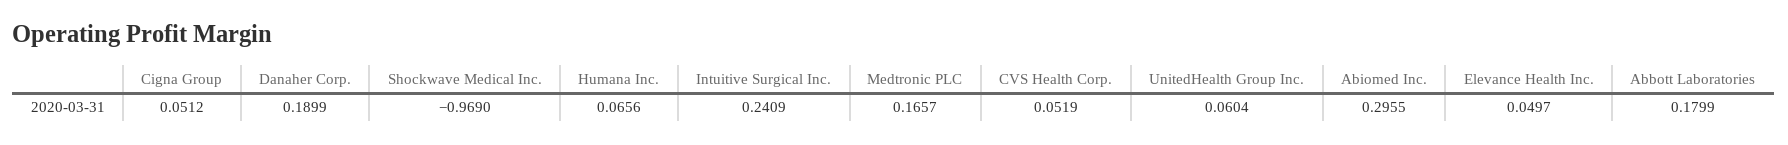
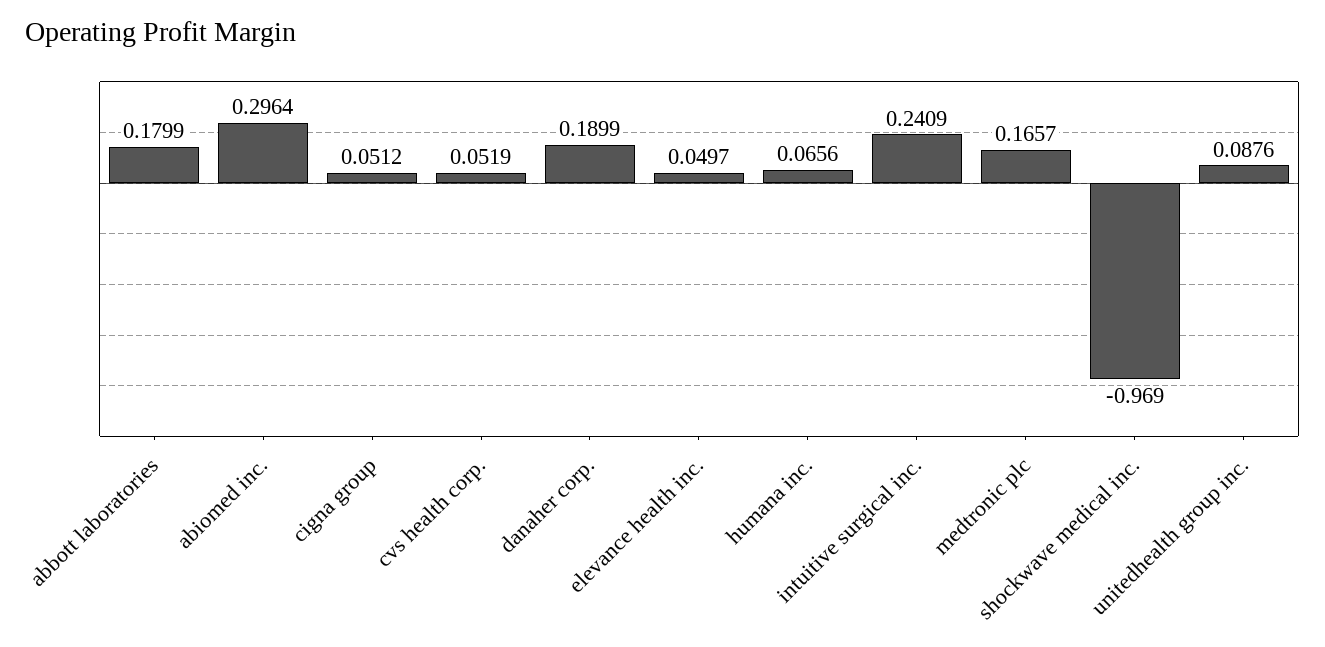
  {
    "Cigna Group": 0.0512,
    "Danaher Corp.": 0.1899,
    "Shockwave Medical Inc.": -0.969,
    "Humana Inc.": 0.0656,
    "Intuitive Surgical Inc.": 0.2409,
    "Medtronic PLC": 0.1657,
    "CVS Health Corp.": 0.0519,
-   "UnitedHealth Group Inc.": 0.0604,
+   "UnitedHealth Group Inc.": 0.0876,
-   "Abiomed Inc.": 0.2955,
+   "Abiomed Inc.": 0.2964,
    "Elevance Health Inc.": 0.0497,
    "Abbott Laboratories": 0.1799
  }

